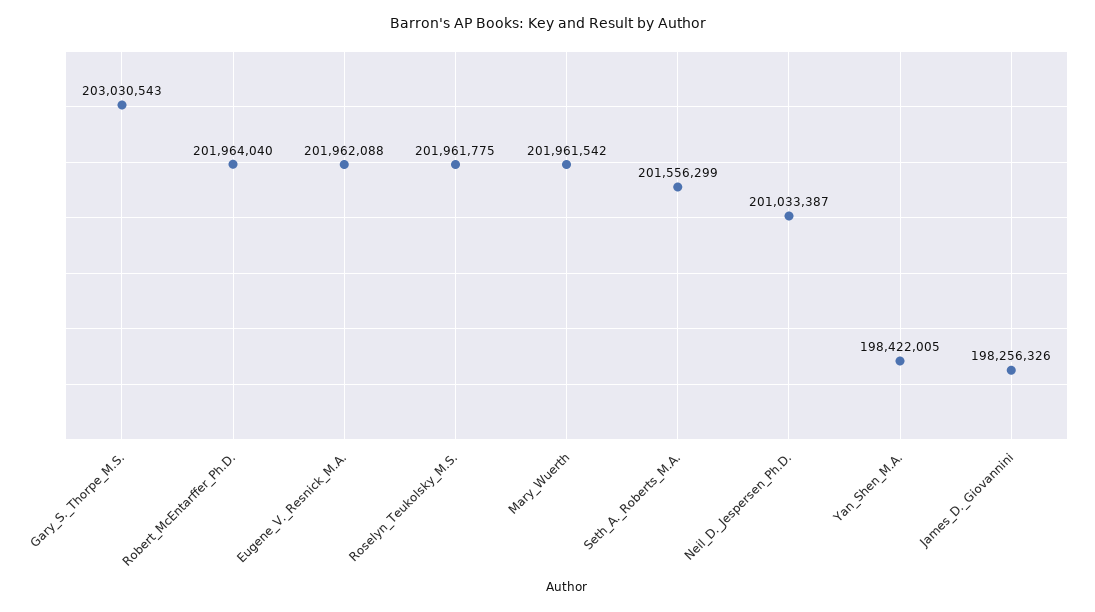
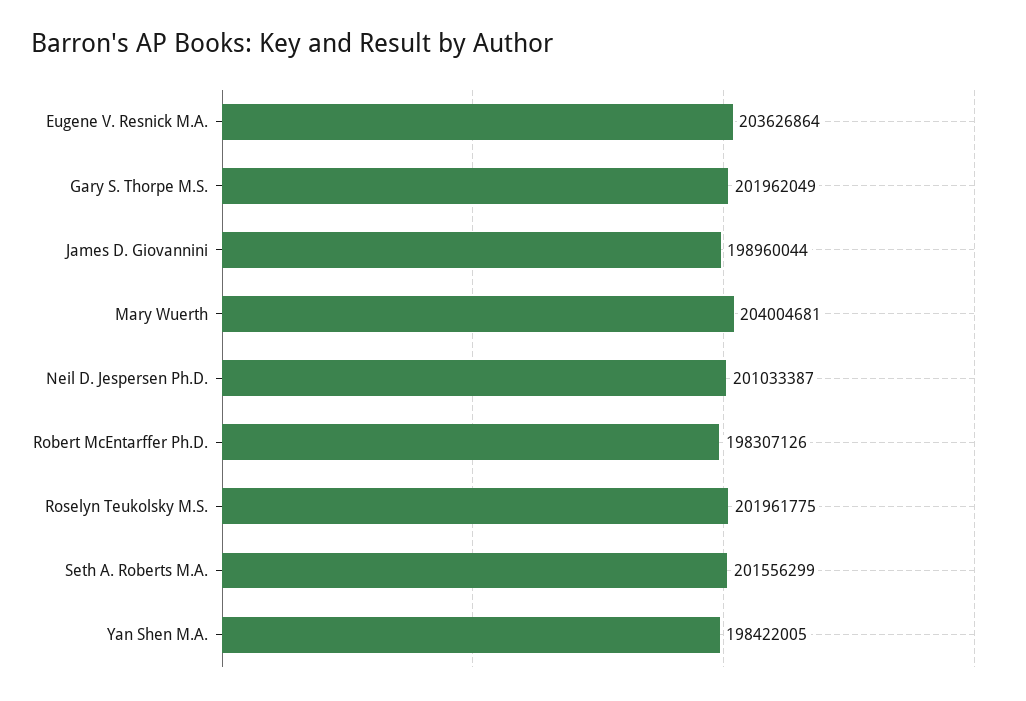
  {
-   "Gary_S._Thorpe_M.S.": 203030543,
+   "Gary_S._Thorpe_M.S.": 201962049,
-   "Robert_McEntarffer_Ph.D.": 201964040,
+   "Robert_McEntarffer_Ph.D.": 198307126,
-   "Eugene_V._Resnick_M.A.": 201962088,
+   "Eugene_V._Resnick_M.A.": 203626864,
    "Roselyn_Teukolsky_M.S.": 201961775,
-   "Mary_Wuerth": 201961542,
+   "Mary_Wuerth": 204004681,
    "Seth_A._Roberts_M.A.": 201556299,
    "Neil_D._Jespersen_Ph.D.": 201033387,
    "Yan_Shen_M.A.": 198422005,
-   "James_D._Giovannini": 198256326
+   "James_D._Giovannini": 198960044
  }

